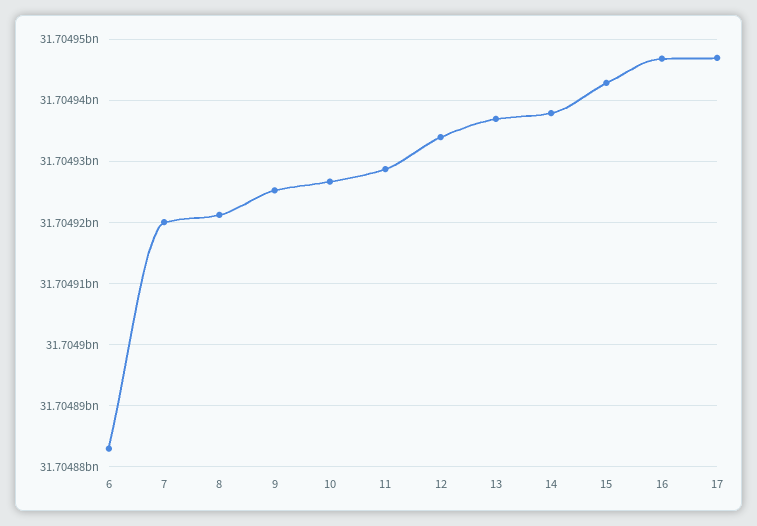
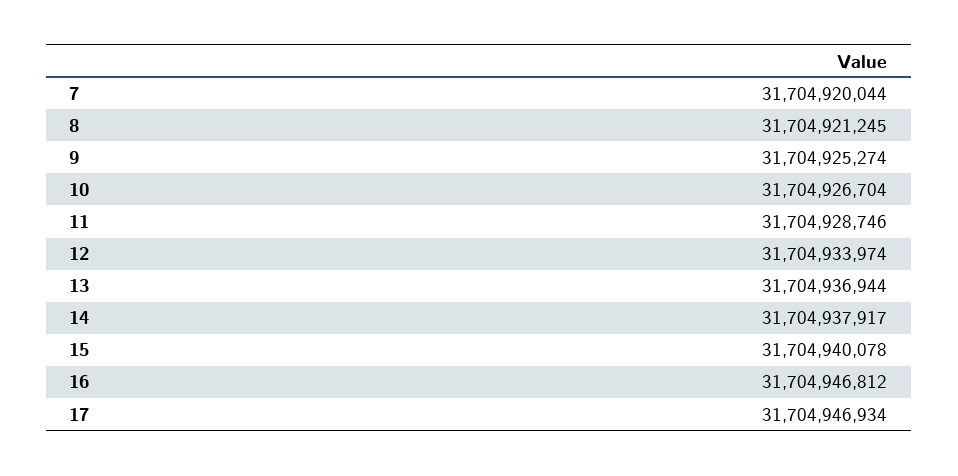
  {
-   "6": 31704883000,
    "7": 31704920044,
    "8": 31704921245,
    "9": 31704925274,
    "10": 31704926704,
    "11": 31704928746,
    "12": 31704933974,
    "13": 31704936944,
    "14": 31704937917,
-   "15": 31704943000,
+   "15": 31704940078,
    "16": 31704946812,
    "17": 31704946934
  }

